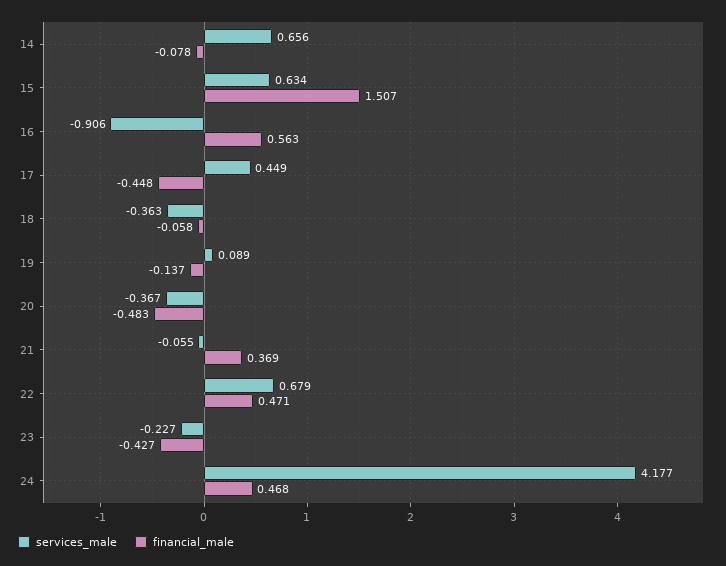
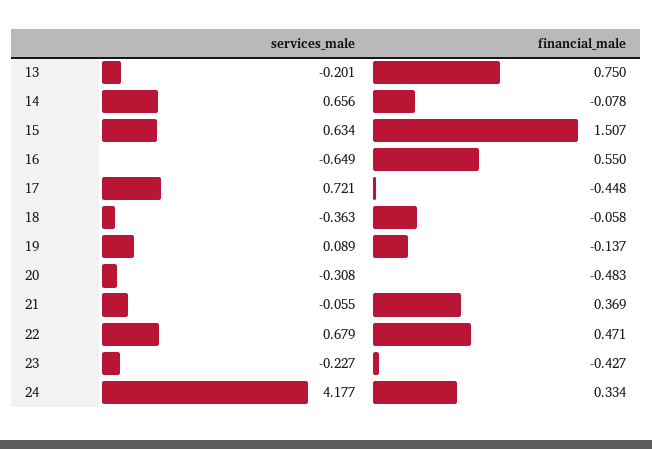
  {
    "services_male": {
      "14": 0.656,
      "15": 0.634,
-     "16": -0.906,
+     "16": -0.649,
-     "17": 0.449,
+     "17": 0.721,
      "18": -0.363,
      "19": 0.089,
-     "20": -0.367,
+     "20": -0.308,
      "21": -0.055,
      "22": 0.679,
      "23": -0.227,
-     "24": 4.177
+     "24": 4.177,
+     "13": -0.201
    },
    "financial_male": {
      "14": -0.078,
      "15": 1.507,
-     "16": 0.563,
+     "16": 0.55,
      "17": -0.448,
      "18": -0.058,
      "19": -0.137,
      "20": -0.483,
      "21": 0.369,
      "22": 0.471,
      "23": -0.427,
-     "24": 0.468
+     "24": 0.334,
+     "13": 0.75
    }
  }

